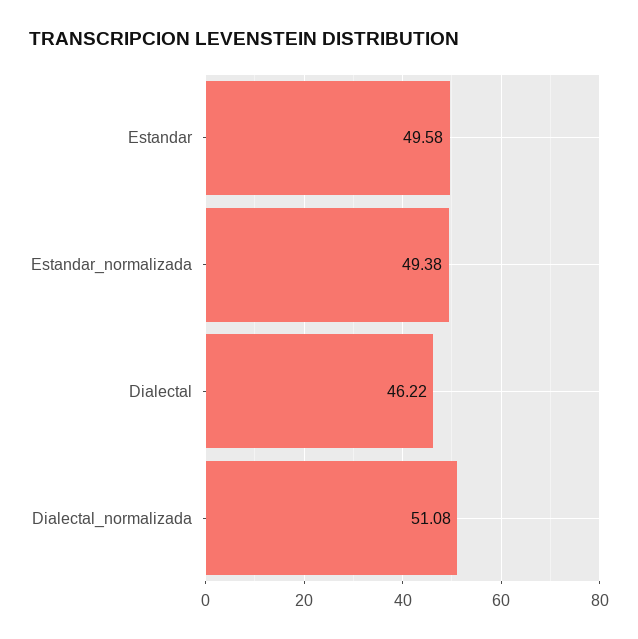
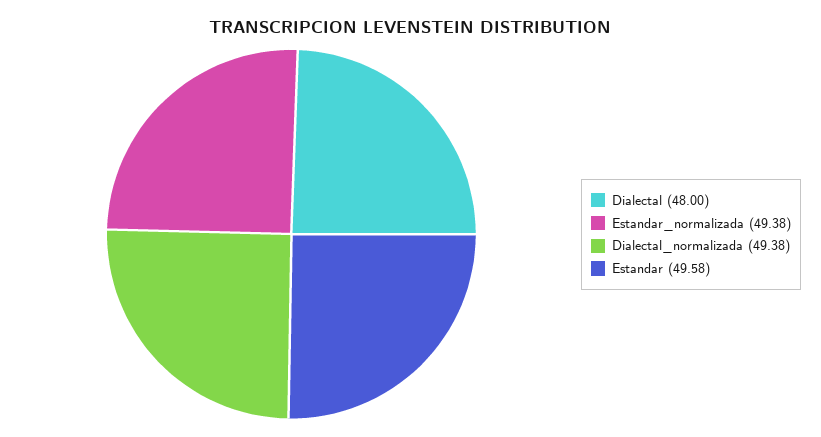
  {
    "Estandar": 49.58,
    "Estandar_normalizada": 49.38,
-   "Dialectal": 46.22,
+   "Dialectal": 48,
-   "Dialectal_normalizada": 51.08
+   "Dialectal_normalizada": 49.38
  }

